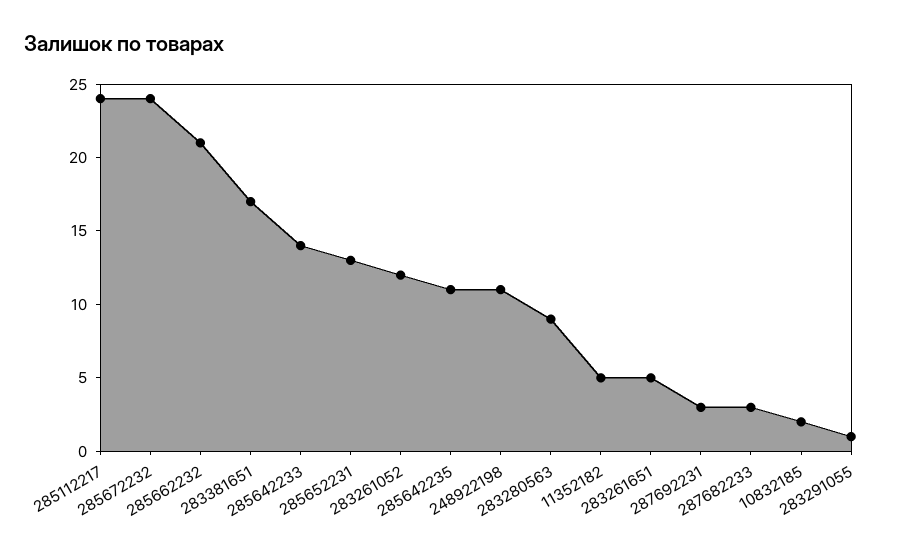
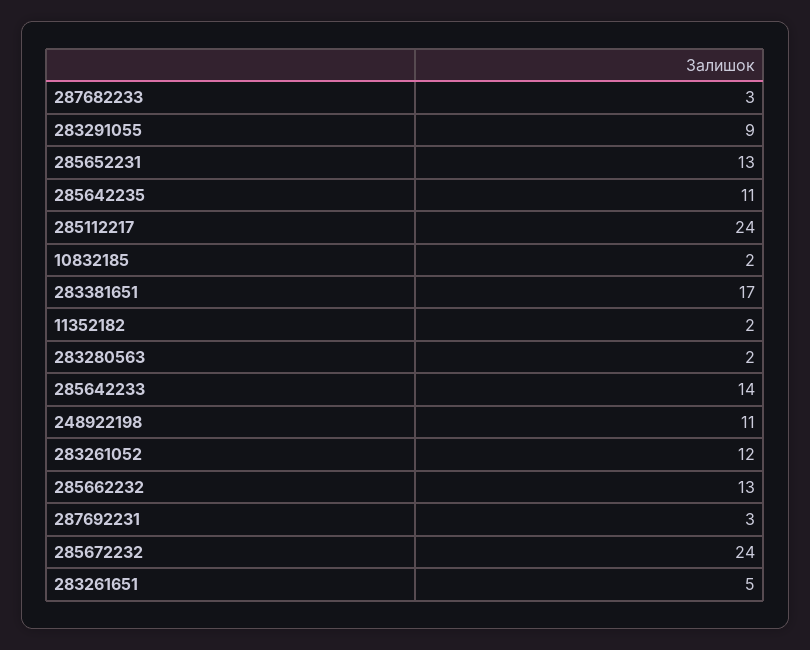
  {
    "285112217": 24,
    "285672232": 24,
-   "285662232": 21,
+   "285662232": 13,
    "283381651": 17,
    "285642233": 14,
    "285652231": 13,
    "283261052": 12,
    "285642235": 11,
    "248922198": 11,
-   "283280563": 9,
+   "283280563": 2,
-   "11352182": 5,
+   "11352182": 2,
    "283261651": 5,
    "287692231": 3,
    "287682233": 3,
    "10832185": 2,
-   "283291055": 1
+   "283291055": 9
  }

